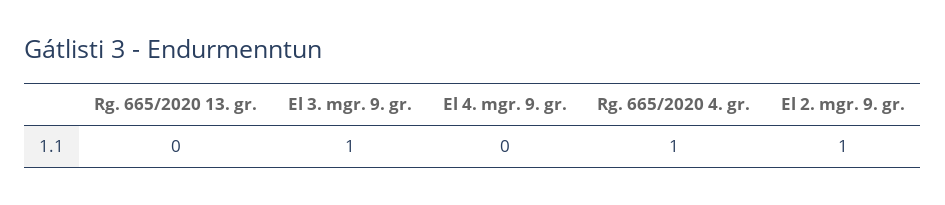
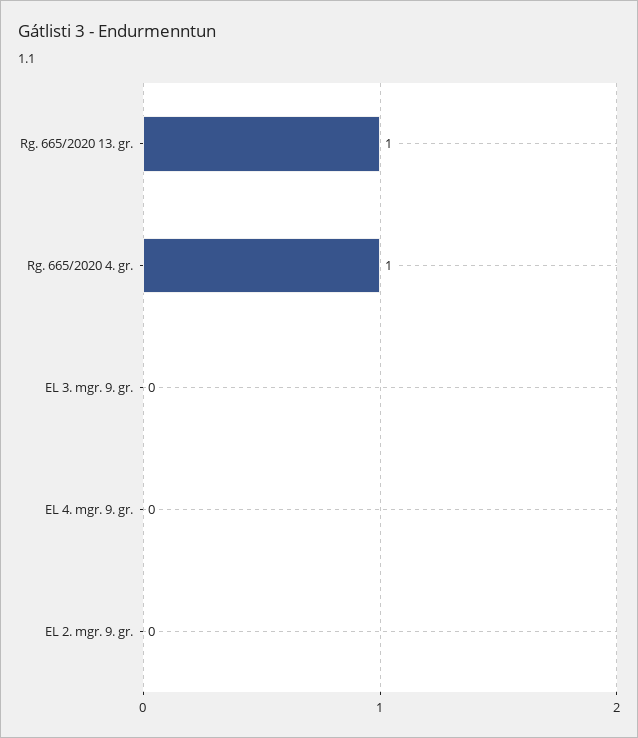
  {
-   "Rg. 665/2020 13. gr.": 0,
+   "Rg. 665/2020 13. gr.": 1,
-   "El 3. mgr. 9. gr.": 1,
+   "El 3. mgr. 9. gr.": 0,
    "El 4. mgr. 9. gr.": 0,
    "Rg. 665/2020 4. gr.": 1,
-   "El 2. mgr. 9. gr.": 1
+   "El 2. mgr. 9. gr.": 0
  }

